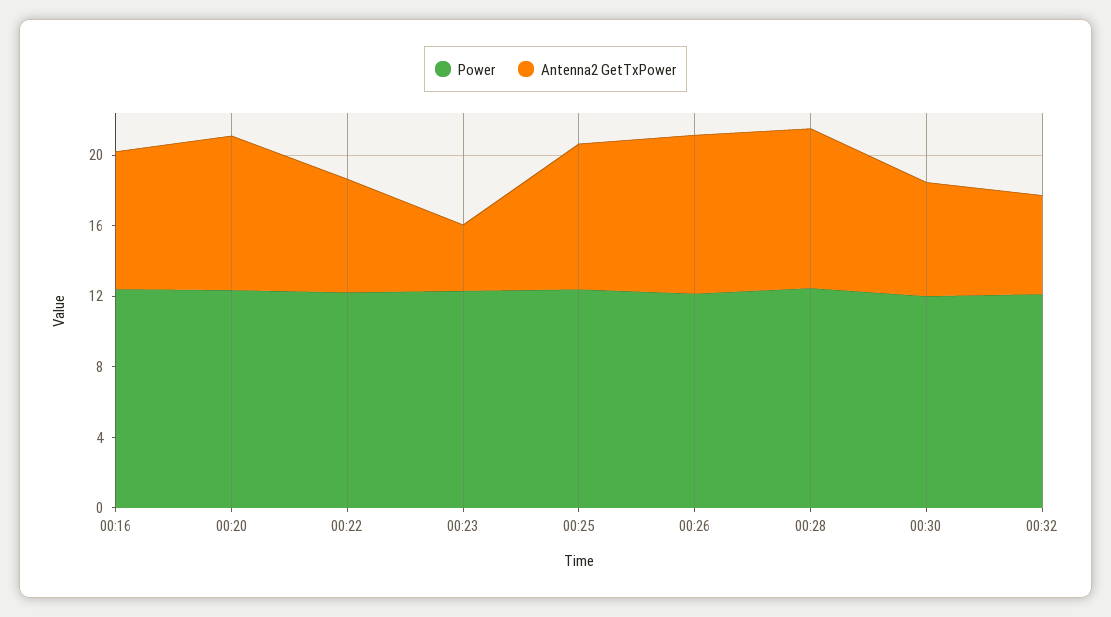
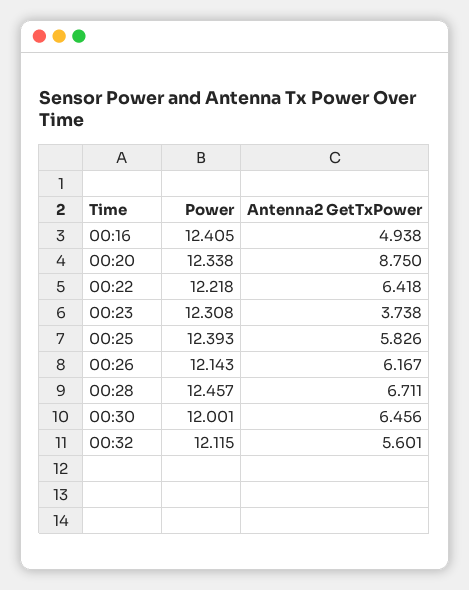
  {
    "Power": {
      "00:16": 12.405,
      "00:20": 12.338,
      "00:22": 12.218,
      "00:23": 12.308,
      "00:25": 12.393,
      "00:26": 12.143,
      "00:28": 12.457,
      "00:30": 12.001,
      "00:32": 12.115
    },
    "Antenna2 GetTxPower": {
-     "00:16": 8,
+     "00:16": 4.938,
      "00:20": 8.75,
      "00:22": 6.418,
      "00:23": 3.738,
-     "00:25": 8,
+     "00:25": 5.826,
-     "00:26": 9,
+     "00:26": 6.167,
-     "00:28": 9,
+     "00:28": 6.711,
      "00:30": 6.456,
      "00:32": 5.601
    }
  }

